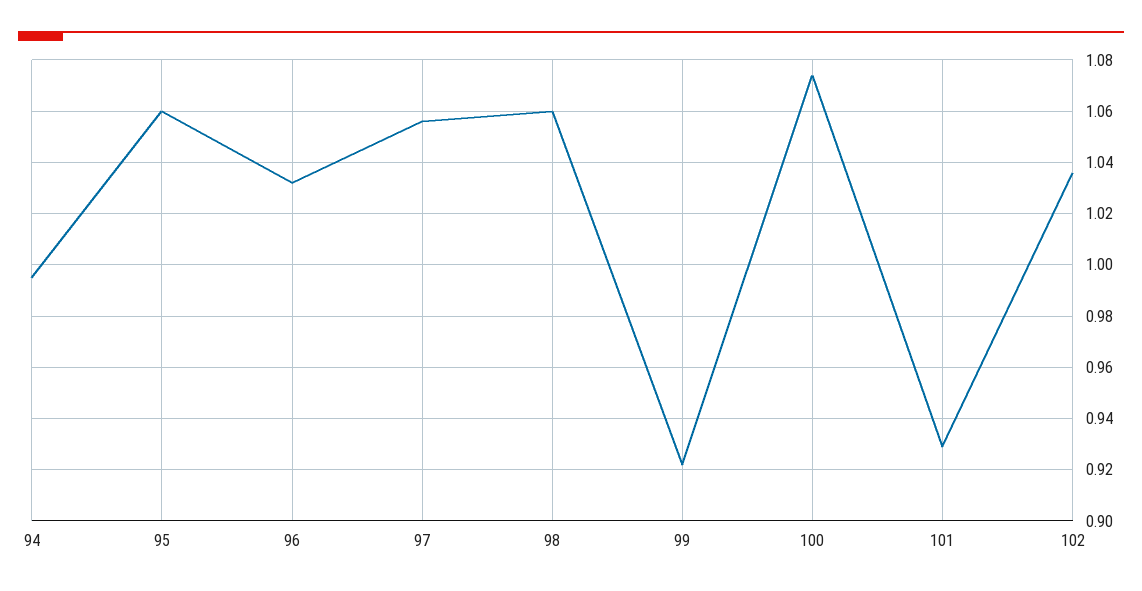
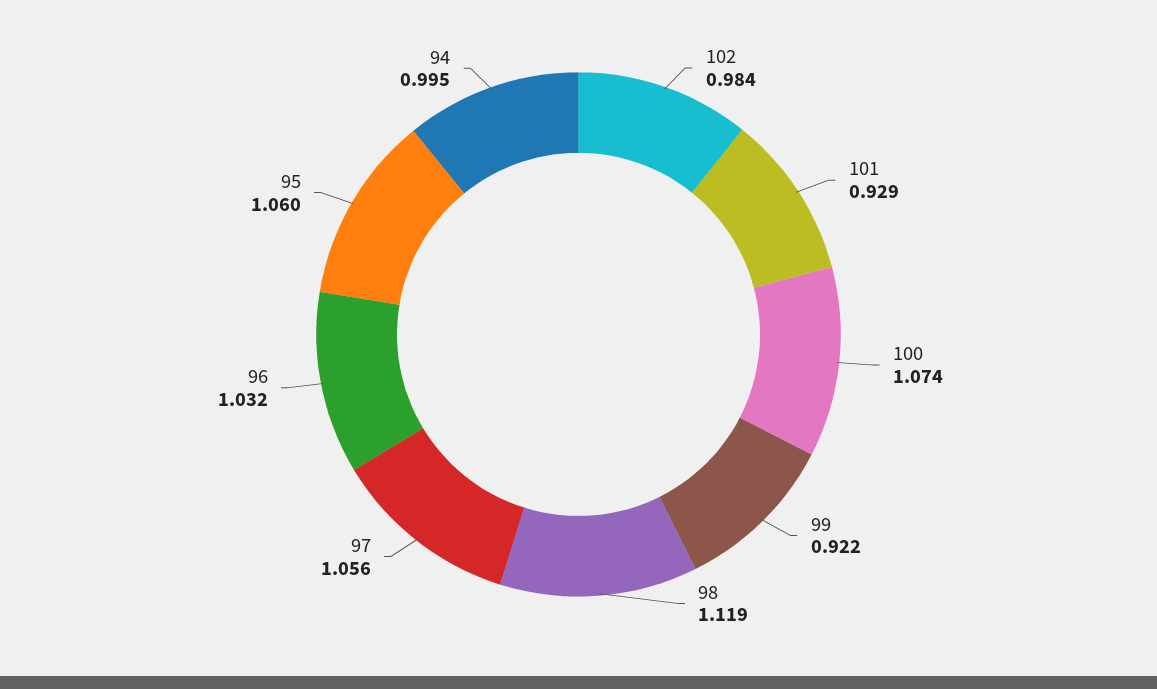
  {
    "94": 0.995,
    "95": 1.06,
    "96": 1.032,
    "97": 1.056,
-   "98": 1.06,
+   "98": 1.119,
    "99": 0.922,
    "100": 1.074,
    "101": 0.929,
-   "102": 1.035
+   "102": 0.984
  }

